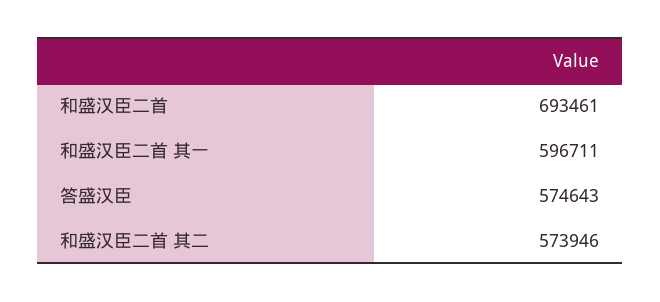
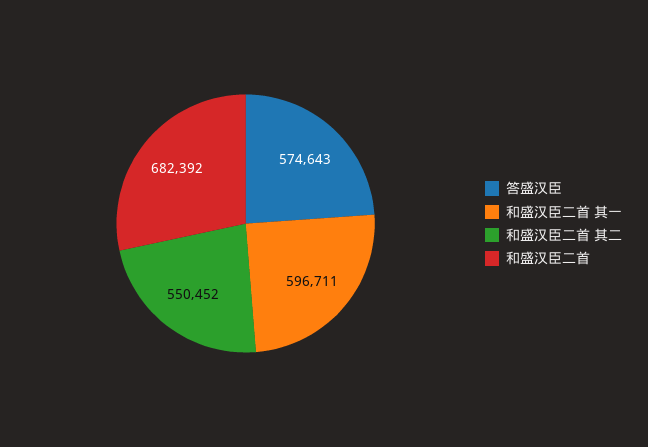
  {
-   "和盛汉臣二首": 693461,
+   "和盛汉臣二首": 682392,
    "和盛汉臣二首 其一": 596711,
    "答盛汉臣": 574643,
-   "和盛汉臣二首 其二": 573946
+   "和盛汉臣二首 其二": 550452
  }

